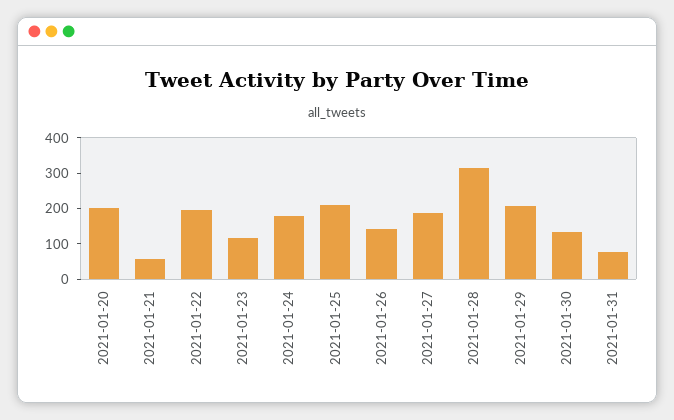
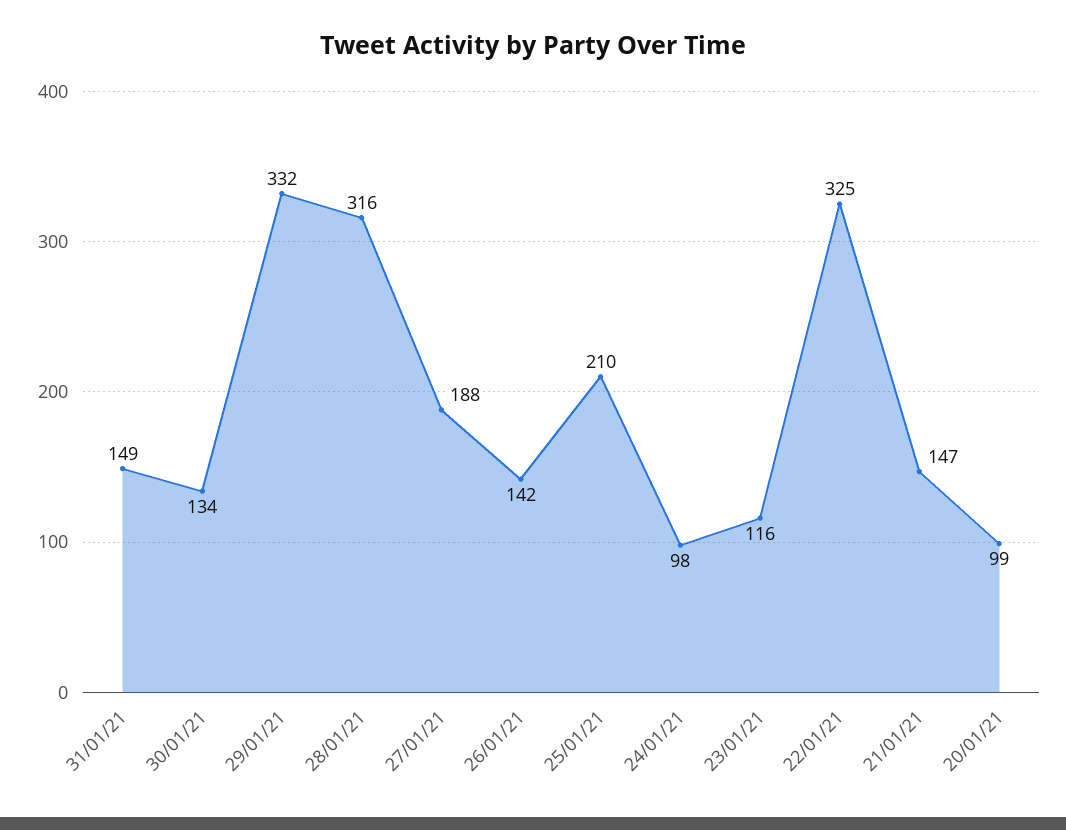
  {
-   "2021-01-20": 200,
+   "2021-01-20": 99,
-   "2021-01-21": 50,
+   "2021-01-21": 147,
-   "2021-01-22": 200,
+   "2021-01-22": 325,
    "2021-01-23": 116,
-   "2021-01-24": 175,
+   "2021-01-24": 98,
    "2021-01-25": 210,
    "2021-01-26": 142,
    "2021-01-27": 188,
    "2021-01-28": 316,
-   "2021-01-29": 200,
+   "2021-01-29": 332,
    "2021-01-30": 134,
-   "2021-01-31": 75
+   "2021-01-31": 149
  }

